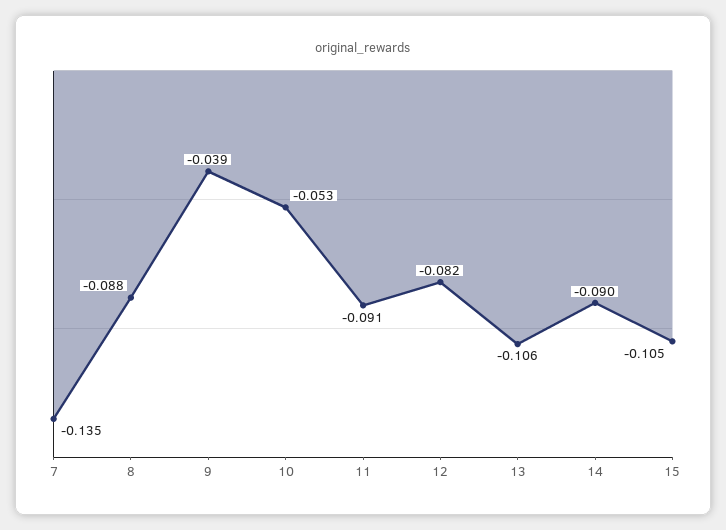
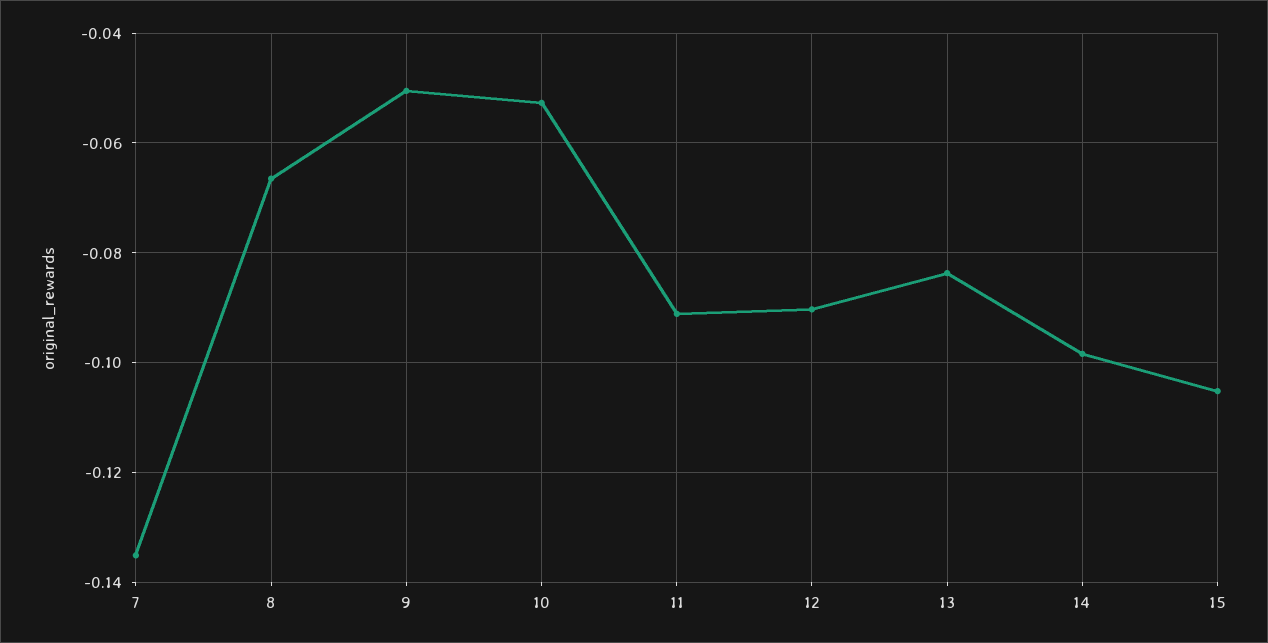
  {
    "7": -0.135,
-   "8": -0.088,
+   "8": -0.066,
-   "9": -0.039,
+   "9": -0.05,
    "10": -0.053,
    "11": -0.091,
-   "12": -0.082,
+   "12": -0.09,
-   "13": -0.106,
+   "13": -0.084,
-   "14": -0.09,
+   "14": -0.098,
    "15": -0.105
  }

